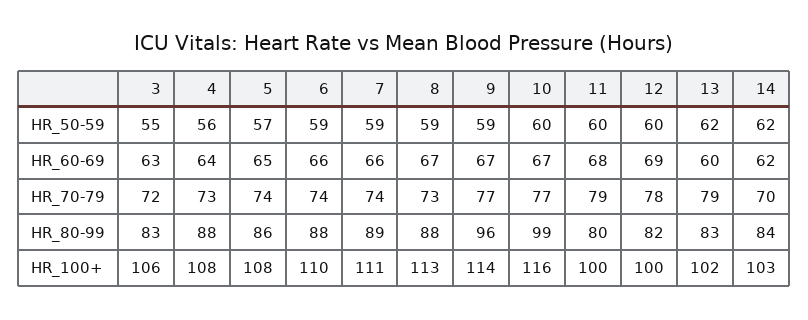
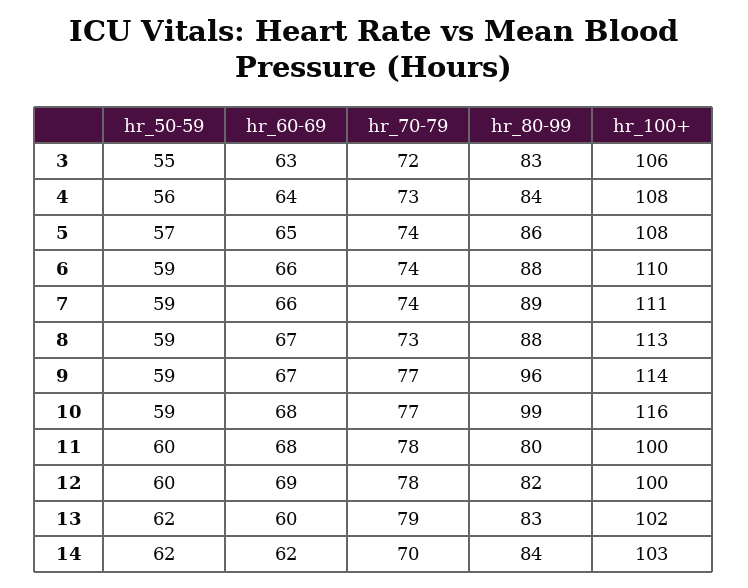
  {
    "3": {
      "HR_50-59": 55,
      "HR_60-69": 63,
      "HR_70-79": 72,
      "HR_80-99": 83,
      "HR_100+": 106
    },
    "4": {
      "HR_50-59": 56,
      "HR_60-69": 64,
      "HR_70-79": 73,
-     "HR_80-99": 88,
+     "HR_80-99": 84,
      "HR_100+": 108
    },
    "5": {
      "HR_50-59": 57,
      "HR_60-69": 65,
      "HR_70-79": 74,
      "HR_80-99": 86,
      "HR_100+": 108
    },
    "6": {
      "HR_50-59": 59,
      "HR_60-69": 66,
      "HR_70-79": 74,
      "HR_80-99": 88,
      "HR_100+": 110
    },
    "7": {
      "HR_50-59": 59,
      "HR_60-69": 66,
      "HR_70-79": 74,
      "HR_80-99": 89,
      "HR_100+": 111
    },
    "8": {
      "HR_50-59": 59,
      "HR_60-69": 67,
      "HR_70-79": 73,
      "HR_80-99": 88,
      "HR_100+": 113
    },
    "9": {
      "HR_50-59": 59,
      "HR_60-69": 67,
      "HR_70-79": 77,
      "HR_80-99": 96,
      "HR_100+": 114
    },
    "10": {
-     "HR_50-59": 60,
+     "HR_50-59": 59,
-     "HR_60-69": 67,
+     "HR_60-69": 68,
      "HR_70-79": 77,
      "HR_80-99": 99,
      "HR_100+": 116
    },
    "11": {
      "HR_50-59": 60,
      "HR_60-69": 68,
-     "HR_70-79": 79,
+     "HR_70-79": 78,
      "HR_80-99": 80,
      "HR_100+": 100
    },
    "12": {
      "HR_50-59": 60,
      "HR_60-69": 69,
      "HR_70-79": 78,
      "HR_80-99": 82,
      "HR_100+": 100
    },
    "13": {
      "HR_50-59": 62,
      "HR_60-69": 60,
      "HR_70-79": 79,
      "HR_80-99": 83,
      "HR_100+": 102
    },
    "14": {
      "HR_50-59": 62,
      "HR_60-69": 62,
      "HR_70-79": 70,
      "HR_80-99": 84,
      "HR_100+": 103
    }
  }

